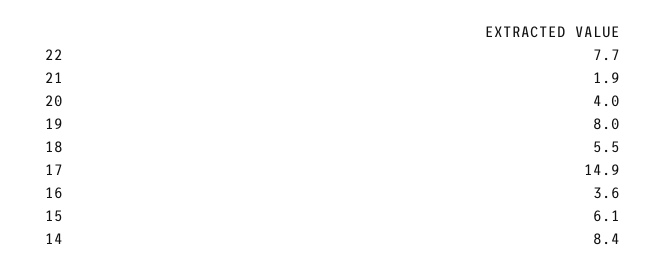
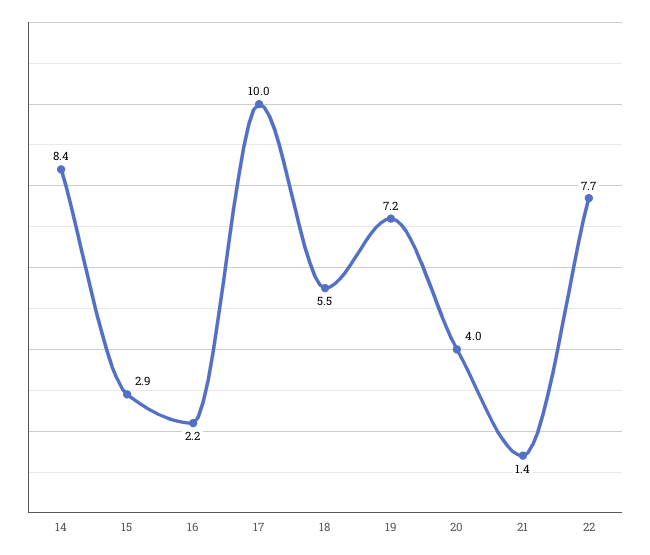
  {
    "22": 7.7,
-   "21": 1.9,
+   "21": 1.4,
    "20": 4,
-   "19": 8,
+   "19": 7.2,
    "18": 5.5,
-   "17": 14.9,
+   "17": 10,
-   "16": 3.6,
+   "16": 2.2,
-   "15": 6.1,
+   "15": 2.9,
    "14": 8.4
  }

